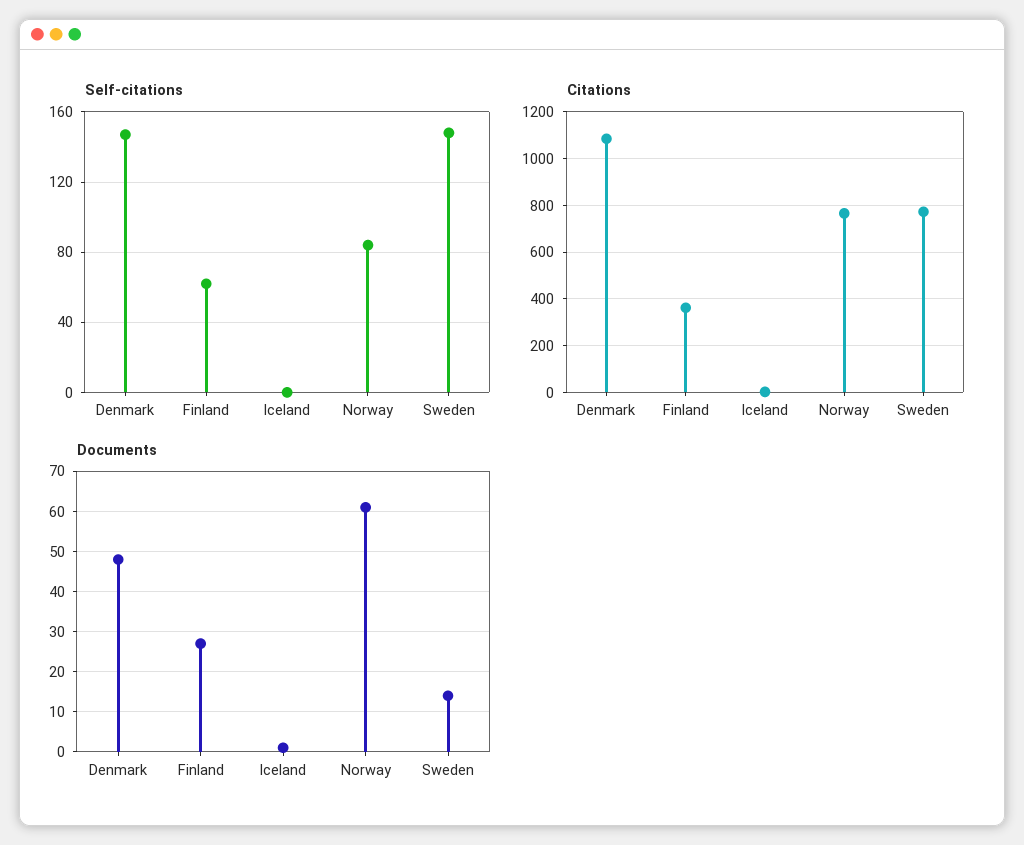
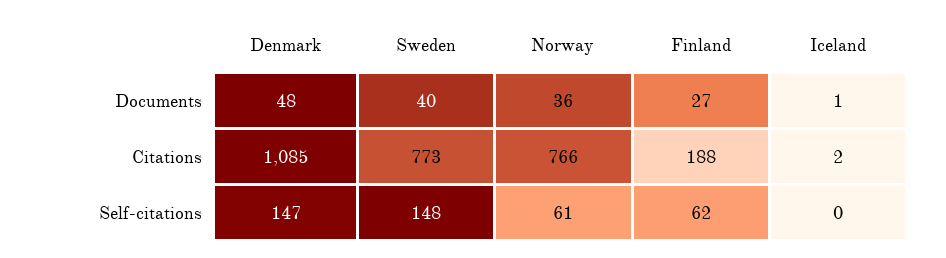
  {
    "Self-citations": {
      "Denmark": 147,
      "Finland": 62,
      "Iceland": 0,
-     "Norway": 85,
+     "Norway": 61,
      "Sweden": 148
    },
    "Citations": {
      "Denmark": 1085,
-     "Finland": 350,
+     "Finland": 188,
      "Iceland": 2,
      "Norway": 766,
      "Sweden": 773
    },
    "Documents": {
      "Denmark": 48,
      "Finland": 27,
      "Iceland": 1,
-     "Norway": 60,
+     "Norway": 36,
-     "Sweden": 15
+     "Sweden": 40
    }
  }

